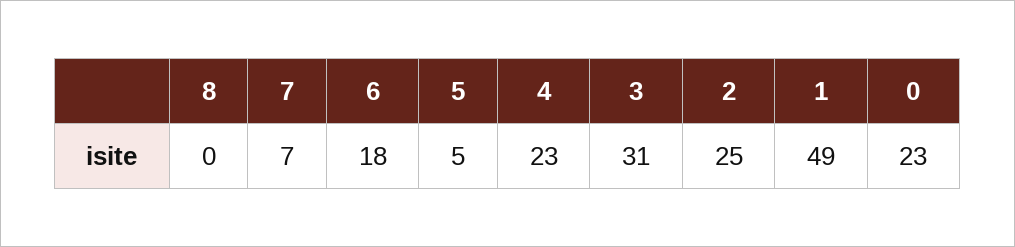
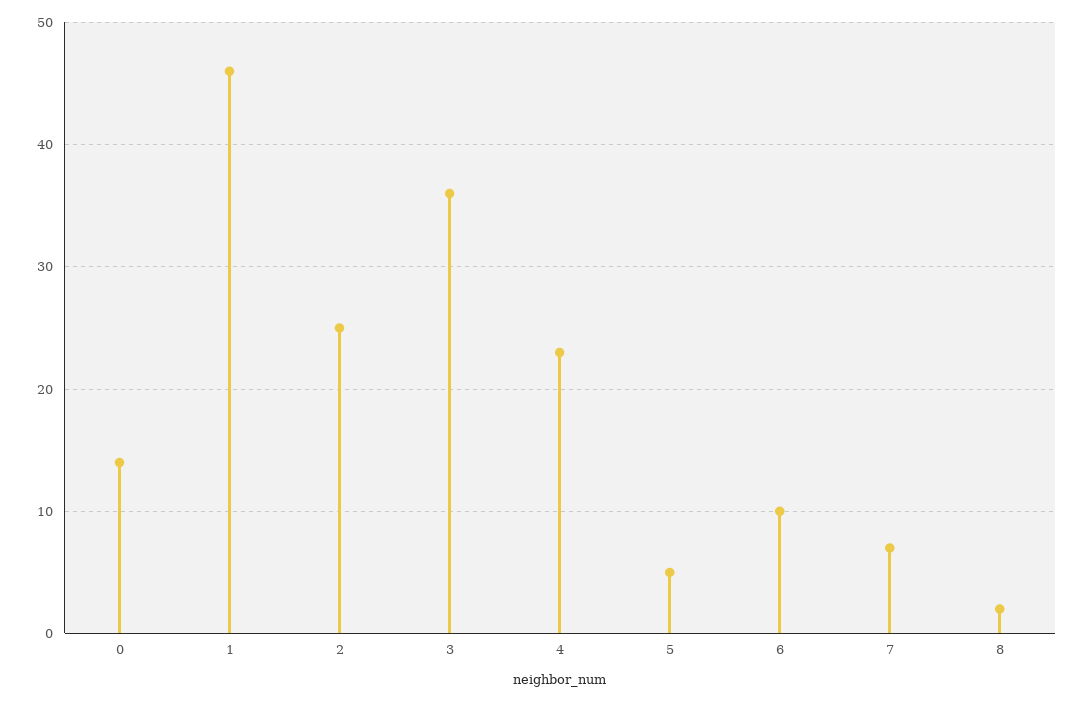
  {
-   "8": 0,
+   "8": 2,
    "7": 7,
-   "6": 18,
+   "6": 10,
    "5": 5,
    "4": 23,
-   "3": 31,
+   "3": 36,
    "2": 25,
-   "1": 49,
+   "1": 46,
-   "0": 23
+   "0": 14
  }

